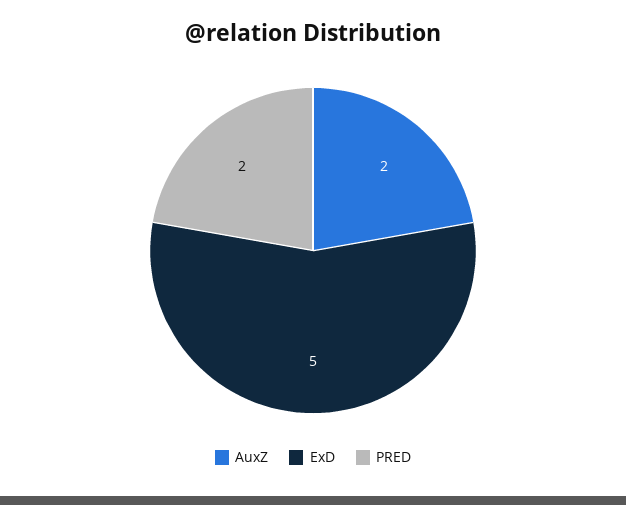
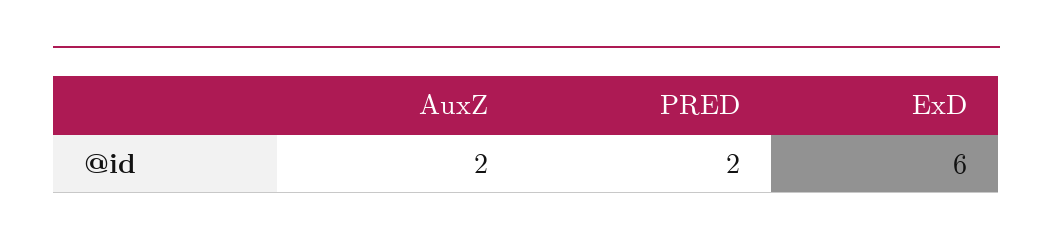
  {
    "AuxZ": 2,
-   "ExD": 5,
+   "ExD": 6,
    "PRED": 2
  }

